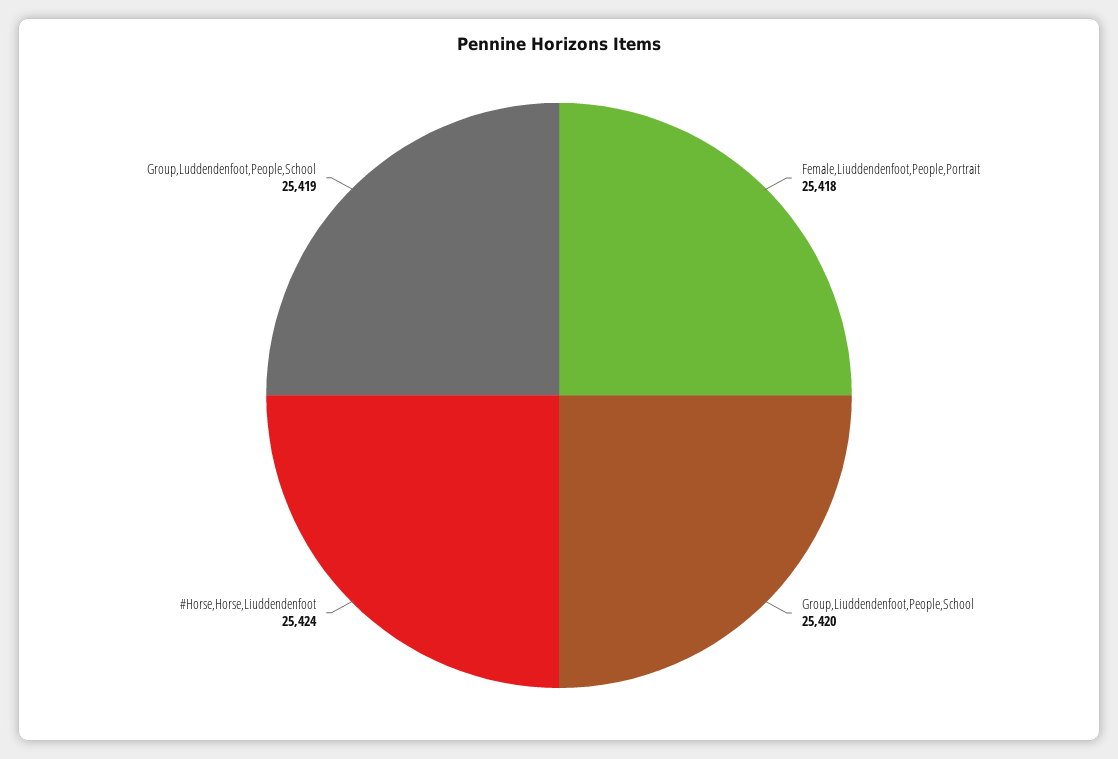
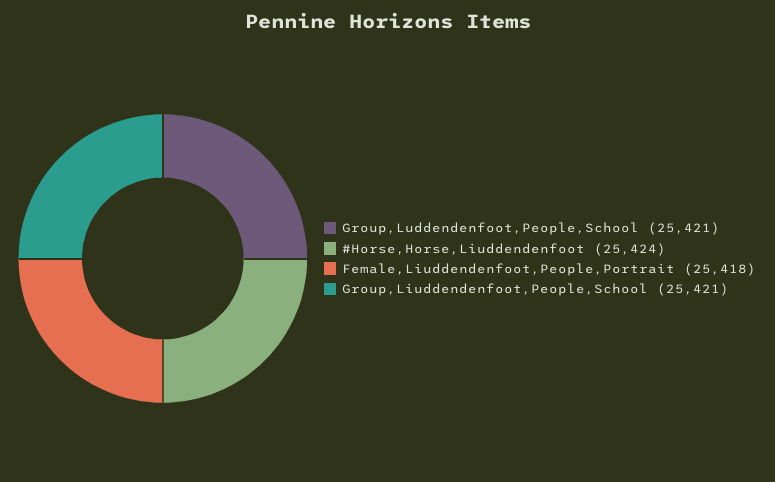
  {
    "Female,Liuddendenfoot,People,Portrait": 25418,
-   "Group,Liuddendenfoot,People,School": 25420,
+   "Group,Liuddendenfoot,People,School": 25421,
    "#Horse,Horse,Liuddendenfoot": 25424,
-   "Group,Luddendenfoot,People,School": 25419
+   "Group,Luddendenfoot,People,School": 25421
  }

